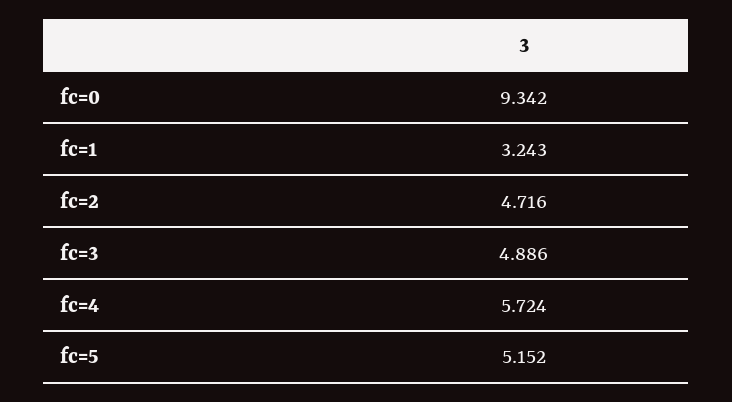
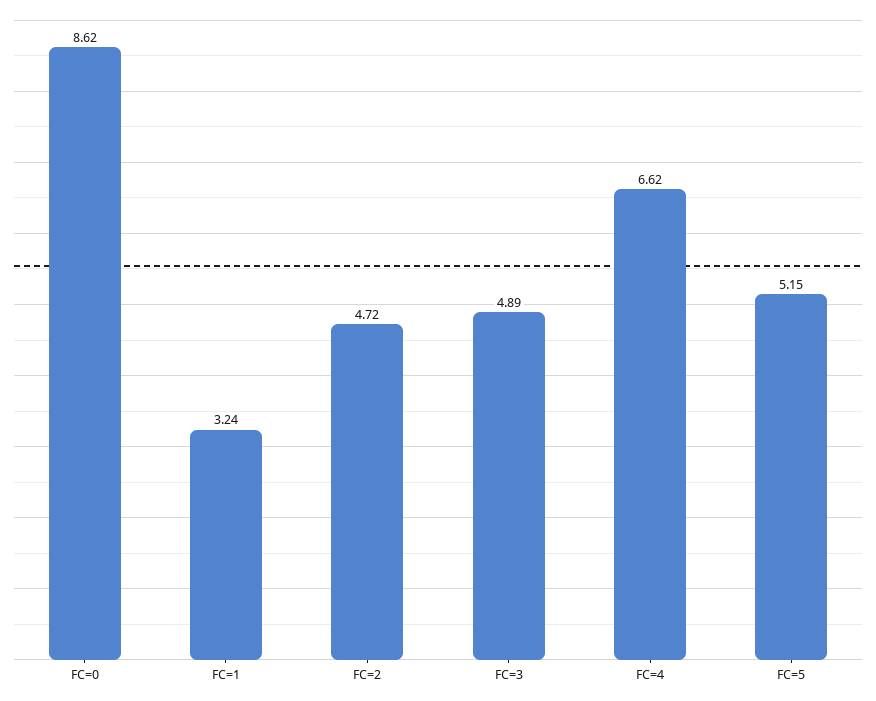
  {
-   "fc=0": 9.342,
+   "fc=0": 8.62,
    "fc=1": 3.243,
    "fc=2": 4.716,
    "fc=3": 4.886,
-   "fc=4": 5.724,
+   "fc=4": 6.62,
    "fc=5": 5.152
  }

